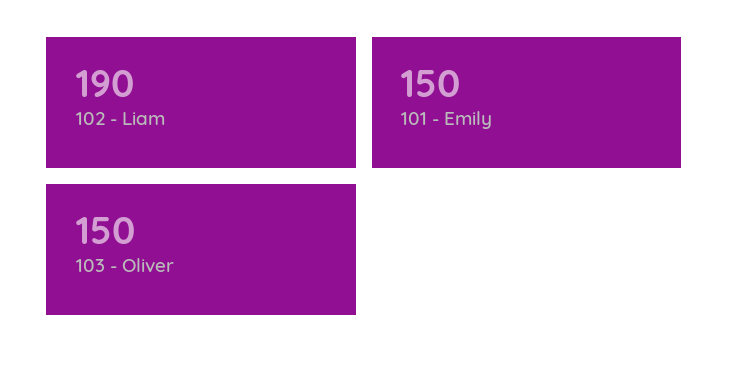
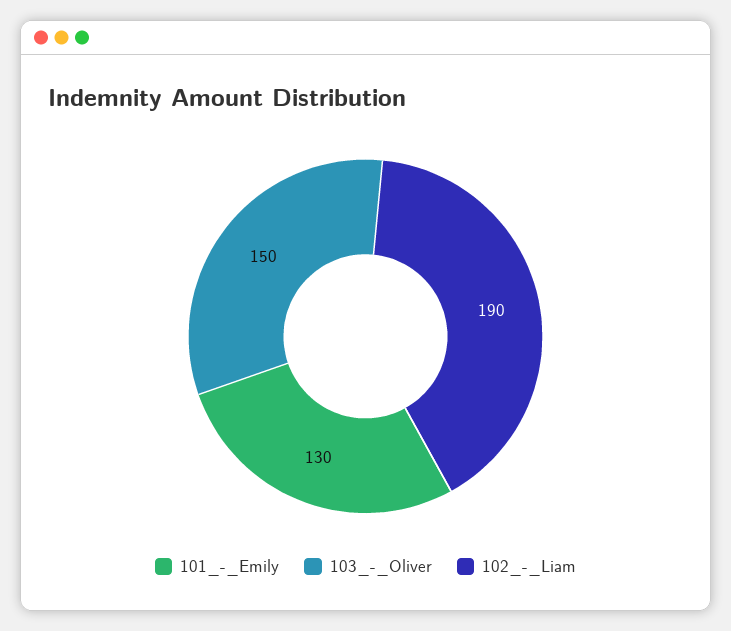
  {
    "102 - Liam": 190,
-   "101 - Emily": 150,
+   "101 - Emily": 130,
    "103 - Oliver": 150
  }

